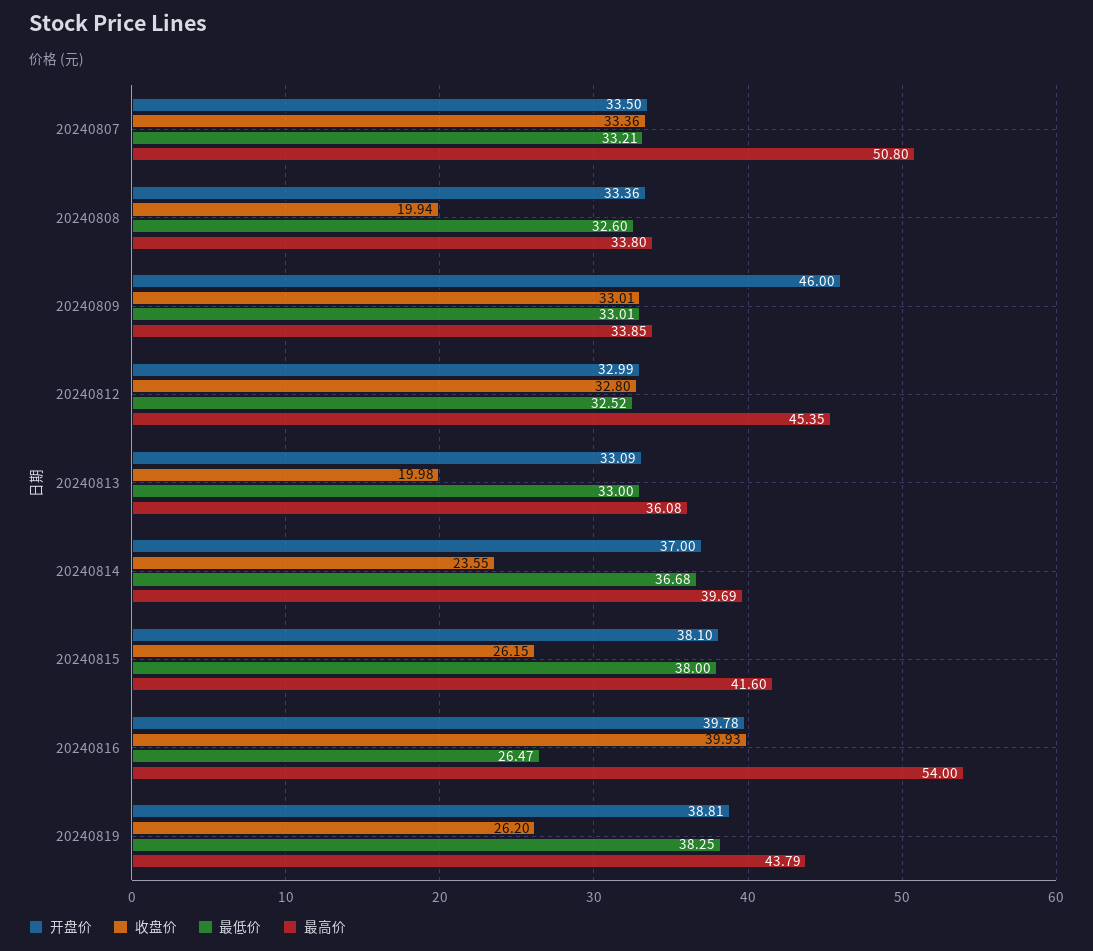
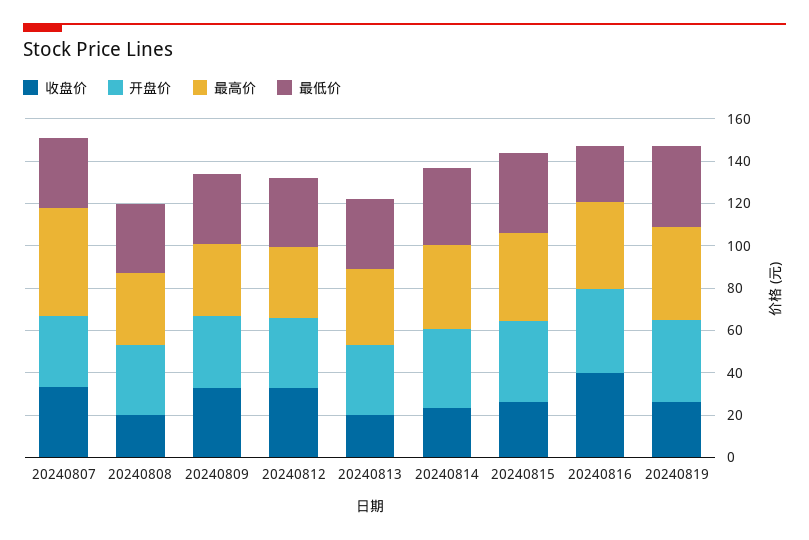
  {
    "开盘价": {
      "20240807": 33.5,
      "20240808": 33.36,
-     "20240809": 46,
+     "20240809": 35,
      "20240812": 32.99,
      "20240813": 33.09,
      "20240814": 37,
      "20240815": 38.1,
      "20240816": 39.78,
      "20240819": 38.81
    },
    "收盘价": {
      "20240807": 33.36,
      "20240808": 19.94,
      "20240809": 33.01,
      "20240812": 32.8,
      "20240813": 19.98,
      "20240814": 23.55,
      "20240815": 26.15,
      "20240816": 39.93,
      "20240819": 26.2
    },
    "最低价": {
      "20240807": 33.21,
      "20240808": 32.6,
      "20240809": 33.01,
      "20240812": 32.52,
      "20240813": 33,
      "20240814": 36.68,
      "20240815": 38,
      "20240816": 26.47,
      "20240819": 38.25
    },
    "最高价": {
      "20240807": 50.8,
      "20240808": 33.8,
      "20240809": 33.85,
-     "20240812": 45.35,
+     "20240812": 35,
      "20240813": 36.08,
      "20240814": 39.69,
      "20240815": 41.6,
-     "20240816": 54,
+     "20240816": 40,
      "20240819": 43.79
    }
  }

